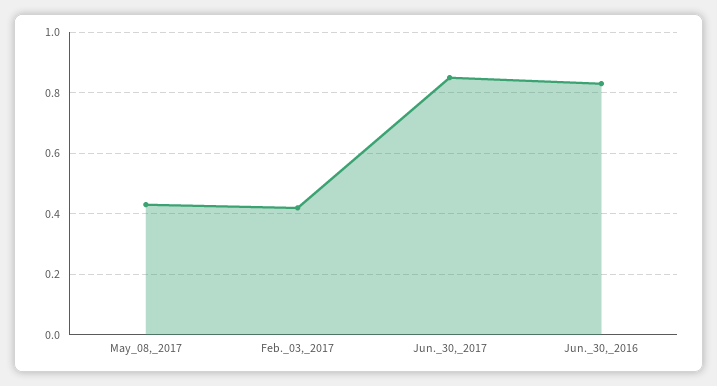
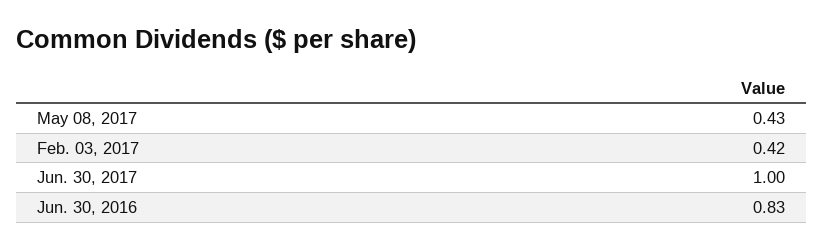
  {
    "May_08,_2017": 0.43,
    "Feb._03,_2017": 0.42,
-   "Jun._30,_2017": 0.85,
+   "Jun._30,_2017": 1,
    "Jun._30,_2016": 0.83
  }

